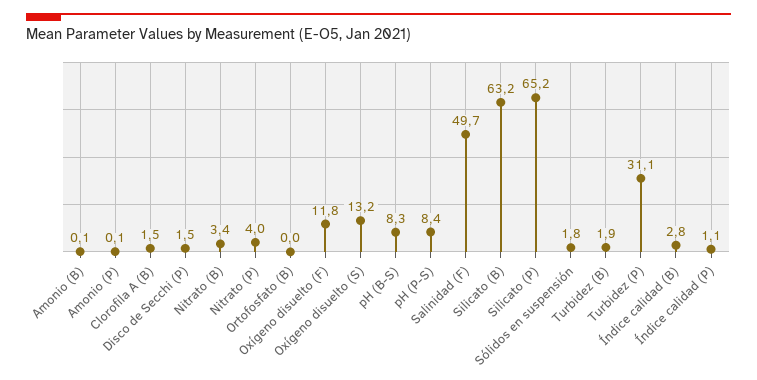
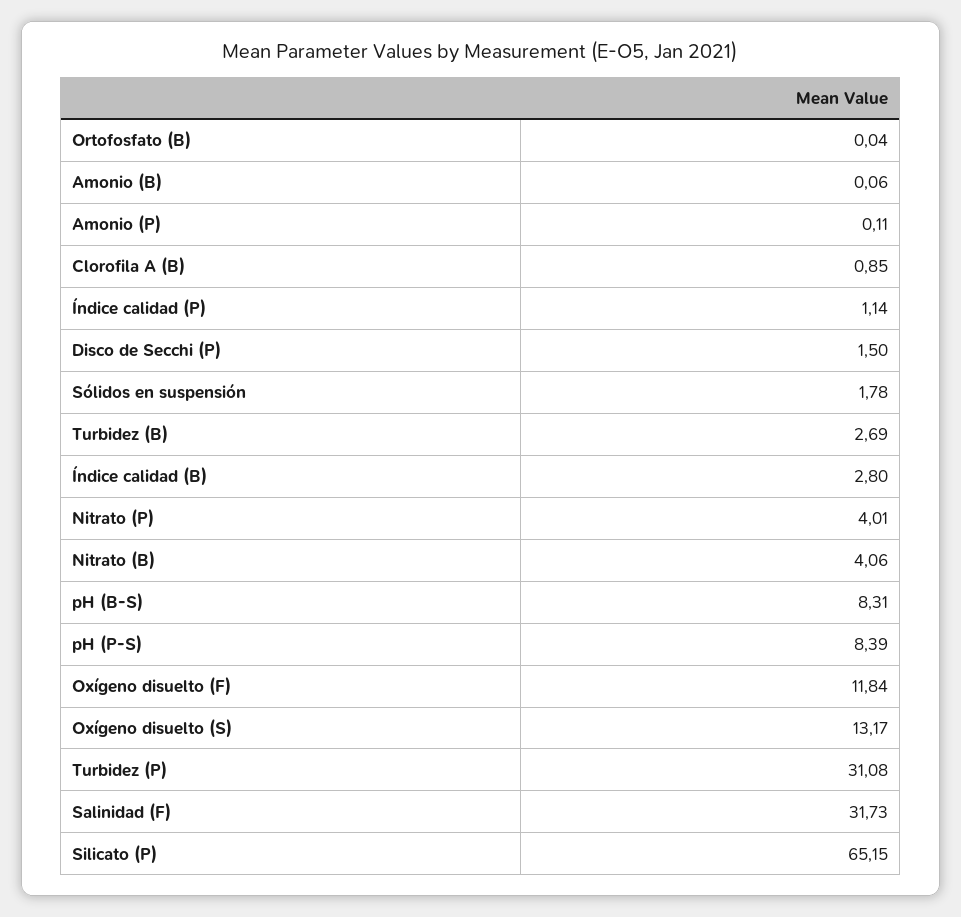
  {
    "Amonio (B)": 0.06,
    "Amonio (P)": 0.11,
-   "Clorofila A (B)": 1.5,
+   "Clorofila A (B)": 0.85,
    "Disco de Secchi (P)": 1.5,
-   "Nitrato (B)": 3.4,
+   "Nitrato (B)": 4.06,
    "Nitrato (P)": 4.01,
    "Ortofosfato (B)": 0.04,
    "Oxígeno disuelto (F)": 11.84,
    "Oxígeno disuelto (S)": 13.17,
    "pH (B-S)": 8.31,
    "pH (P-S)": 8.39,
-   "Salinidad (F)": 49.7,
+   "Salinidad (F)": 31.73,
-   "Silicato (B)": 63.2,
    "Silicato (P)": 65.15,
    "Sólidos en suspensión": 1.78,
-   "Turbidez (B)": 1.9,
+   "Turbidez (B)": 2.69,
    "Turbidez (P)": 31.08,
    "Índice calidad (B)": 2.8,
    "Índice calidad (P)": 1.14
  }

